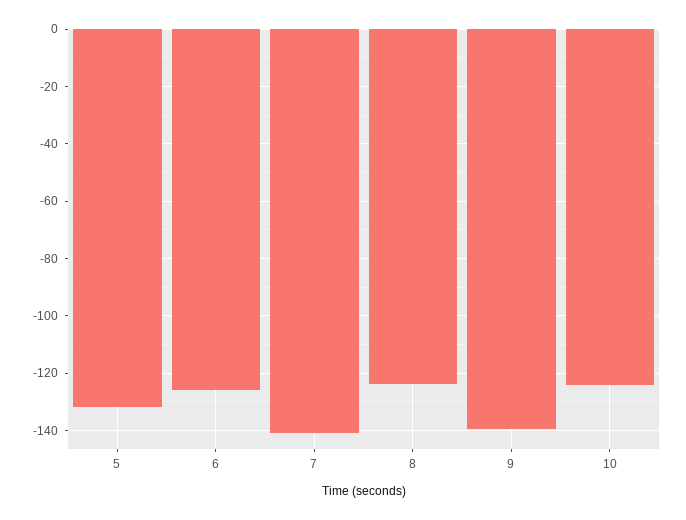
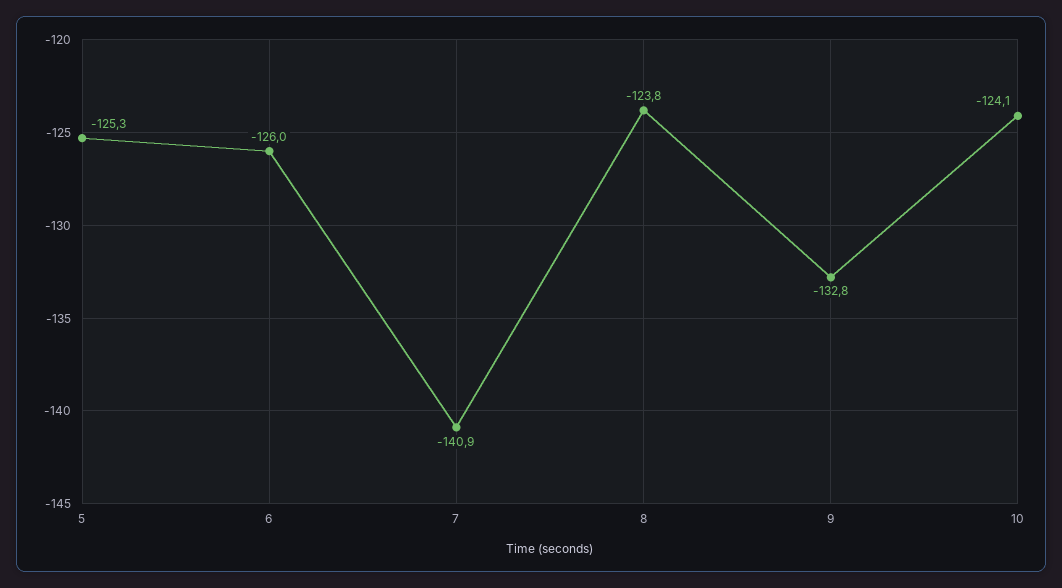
  {
-   "5": -132.5,
+   "5": -125.3,
    "6": -126,
    "7": -140.9,
    "8": -123.8,
-   "9": -140,
+   "9": -132.8,
    "10": -124.1
  }

